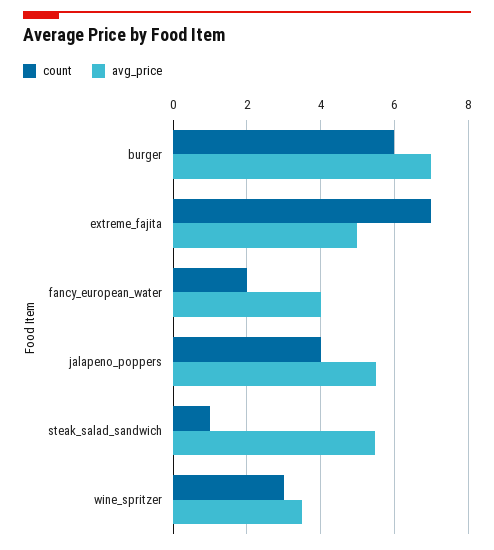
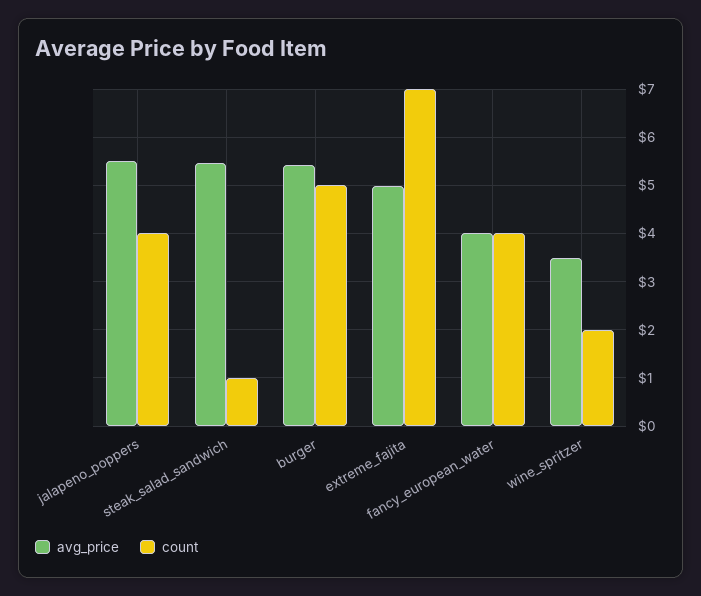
  {
    "count": {
-     "burger": 6,
+     "burger": 5,
      "extreme_fajita": 7,
-     "fancy_european_water": 2,
+     "fancy_european_water": 4,
      "jalapeno_poppers": 4,
      "steak_salad_sandwich": 1,
-     "wine_spritzer": 3
+     "wine_spritzer": 2
    },
    "avg_price": {
-     "burger": 7,
+     "burger": 5.4,
      "extreme_fajita": 5,
      "fancy_european_water": 4,
      "jalapeno_poppers": 5.6,
      "steak_salad_sandwich": 5.4,
      "wine_spritzer": 3.6
    }
  }

